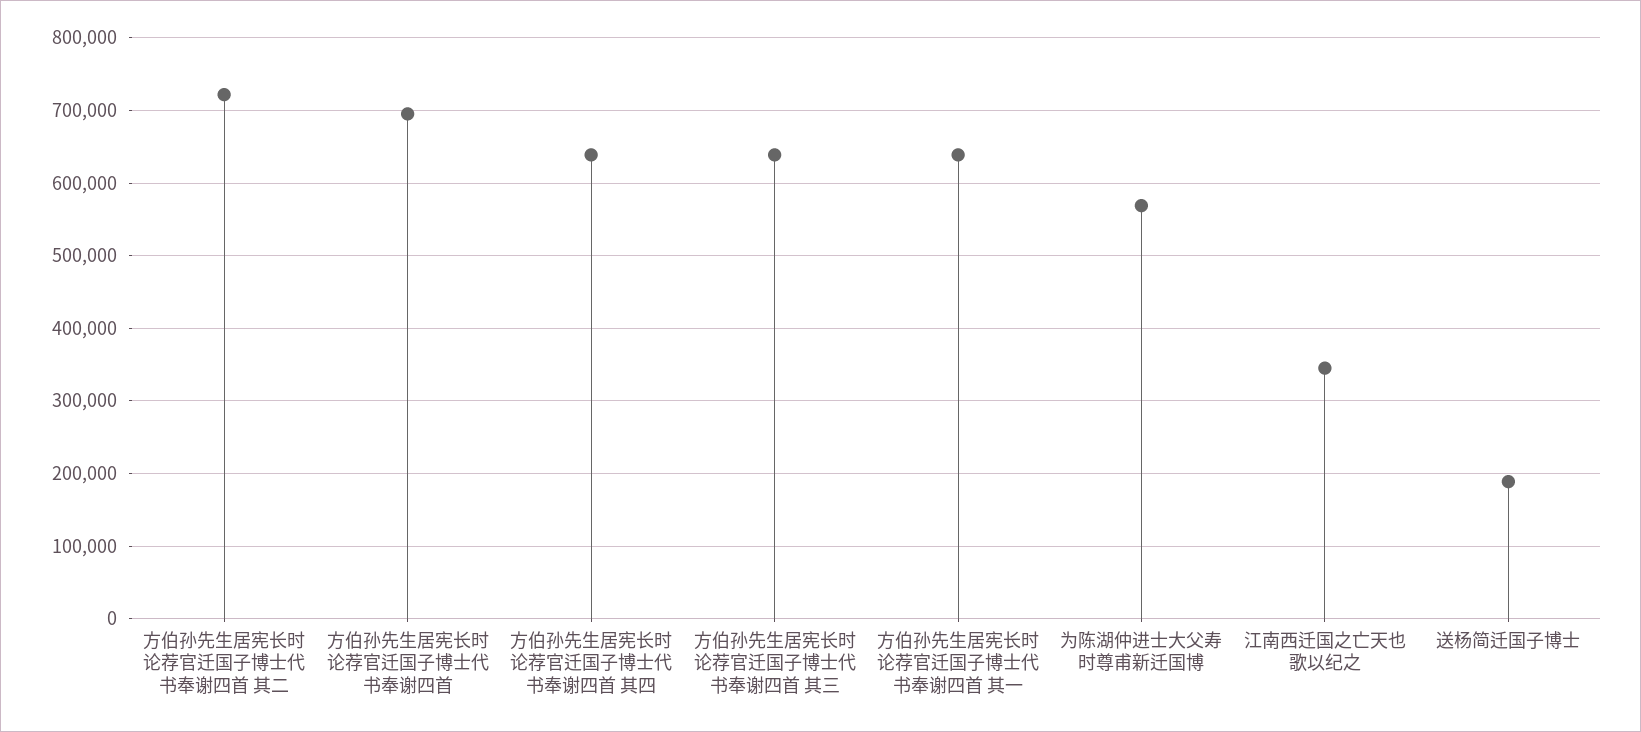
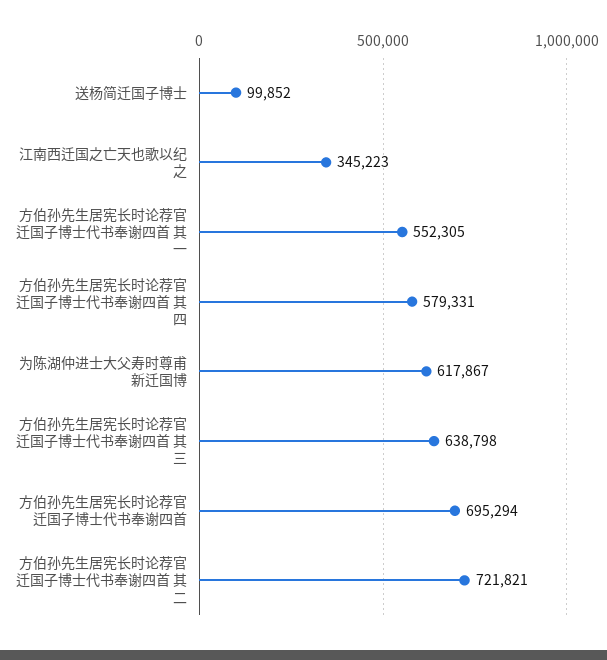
  {
    "方伯孙先生居宪长时论荐官迁国子博士代书奉谢四首 其二": 721821,
    "方伯孙先生居宪长时论荐官迁国子博士代书奉谢四首": 695294,
-   "方伯孙先生居宪长时论荐官迁国子博士代书奉谢四首 其四": 640000,
+   "方伯孙先生居宪长时论荐官迁国子博士代书奉谢四首 其四": 579331,
    "方伯孙先生居宪长时论荐官迁国子博士代书奉谢四首 其三": 638798,
-   "方伯孙先生居宪长时论荐官迁国子博士代书奉谢四首 其一": 640000,
+   "方伯孙先生居宪长时论荐官迁国子博士代书奉谢四首 其一": 552305,
-   "为陈湖仲进士大父寿时尊甫新迁国博": 570000,
+   "为陈湖仲进士大父寿时尊甫新迁国博": 617867,
    "江南西迁国之亡天也歌以纪之": 345223,
-   "送杨简迁国子博士": 190000
+   "送杨简迁国子博士": 99852
  }

